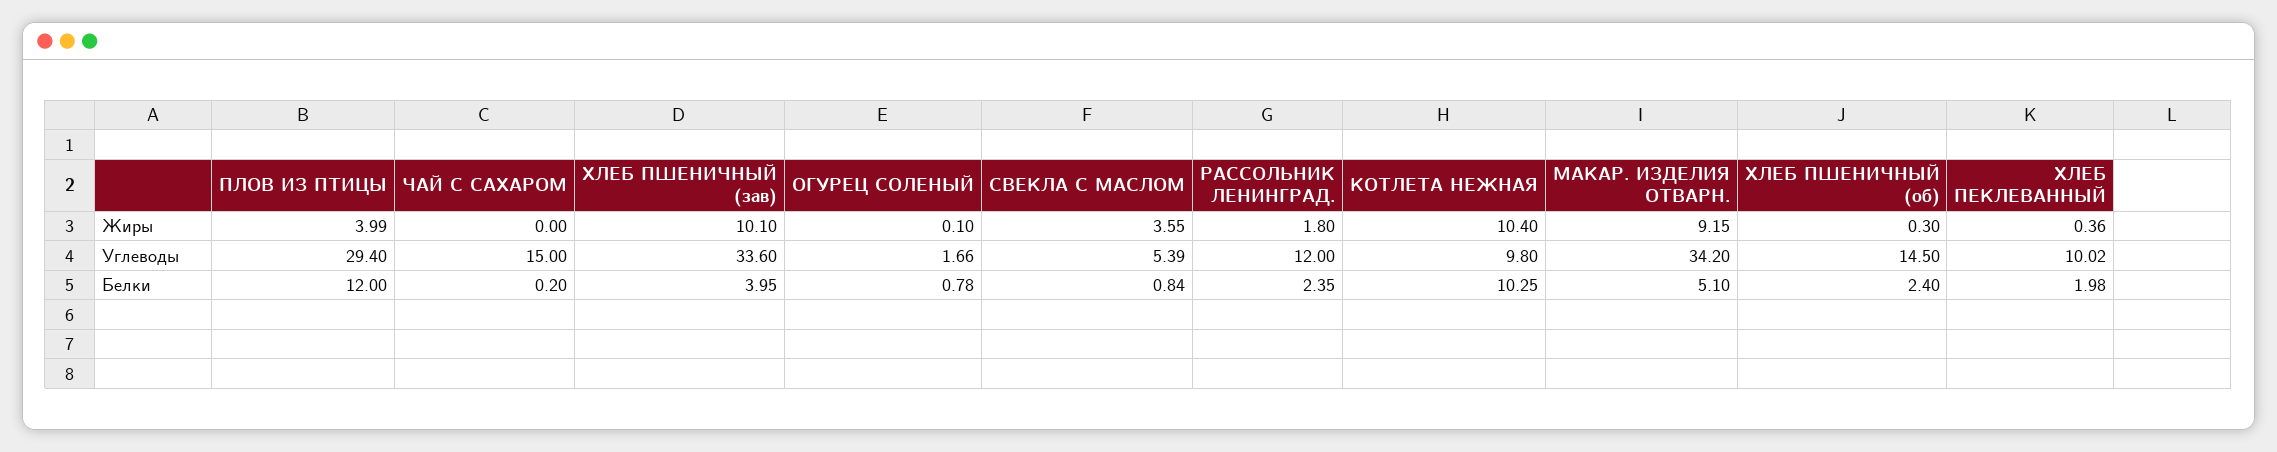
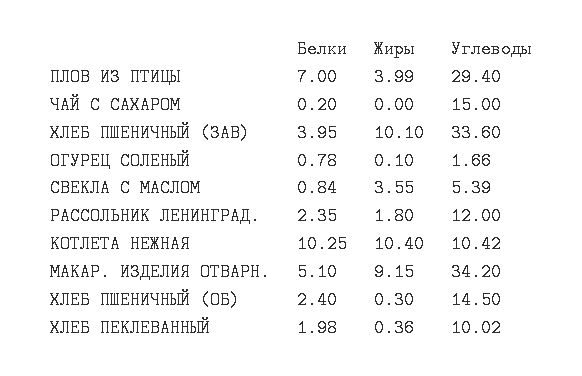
  {
    "ПЛОВ ИЗ ПТИЦЫ": {
      "Жиры": 3.99,
      "Углеводы": 29.4,
-     "Белки": 12
+     "Белки": 7
    },
    "ЧАЙ С САХАРОМ": {
      "Жиры": 0,
      "Углеводы": 15,
      "Белки": 0.2
    },
    "ХЛЕБ ПШЕНИЧНЫЙ (зав)": {
      "Жиры": 10.1,
      "Углеводы": 33.6,
      "Белки": 3.95
    },
    "ОГУРЕЦ СОЛЕНЫЙ": {
      "Жиры": 0.1,
      "Углеводы": 1.66,
      "Белки": 0.78
    },
    "СВЕКЛА С МАСЛОМ": {
      "Жиры": 3.55,
      "Углеводы": 5.39,
      "Белки": 0.84
    },
    "РАССОЛЬНИК ЛЕНИНГРАД.": {
      "Жиры": 1.8,
      "Углеводы": 12,
      "Белки": 2.35
    },
    "КОТЛЕТА НЕЖНАЯ": {
      "Жиры": 10.4,
-     "Углеводы": 9.8,
+     "Углеводы": 10.42,
      "Белки": 10.25
    },
    "МАКАР. ИЗДЕЛИЯ ОТВАРН.": {
      "Жиры": 9.15,
      "Углеводы": 34.2,
      "Белки": 5.1
    },
    "ХЛЕБ ПШЕНИЧНЫЙ (об)": {
      "Жиры": 0.3,
      "Углеводы": 14.5,
      "Белки": 2.4
    },
    "ХЛЕБ ПЕКЛЕВАННЫЙ": {
      "Жиры": 0.36,
      "Углеводы": 10.02,
      "Белки": 1.98
    }
  }

